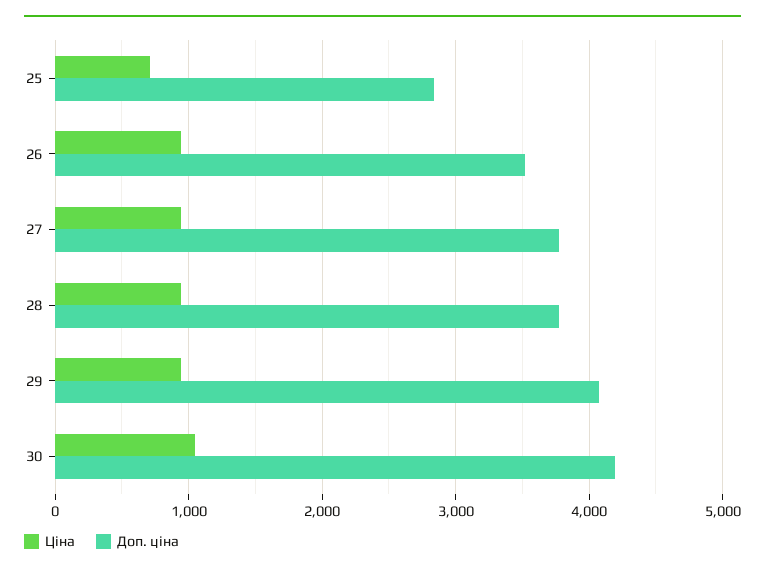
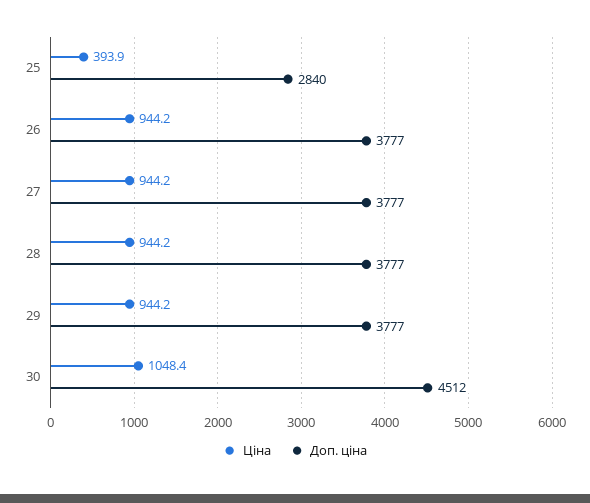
  {
    "Ціна": {
-     "25": 700,
+     "25": 393.9,
      "26": 944.2,
      "27": 944.2,
      "28": 944.2,
      "29": 944.2,
      "30": 1048.4
    },
    "Доп. ціна": {
      "25": 2840,
-     "26": 3500,
+     "26": 3777,
      "27": 3777,
      "28": 3777,
-     "29": 4100,
+     "29": 3777,
-     "30": 4200
+     "30": 4512
    }
  }

